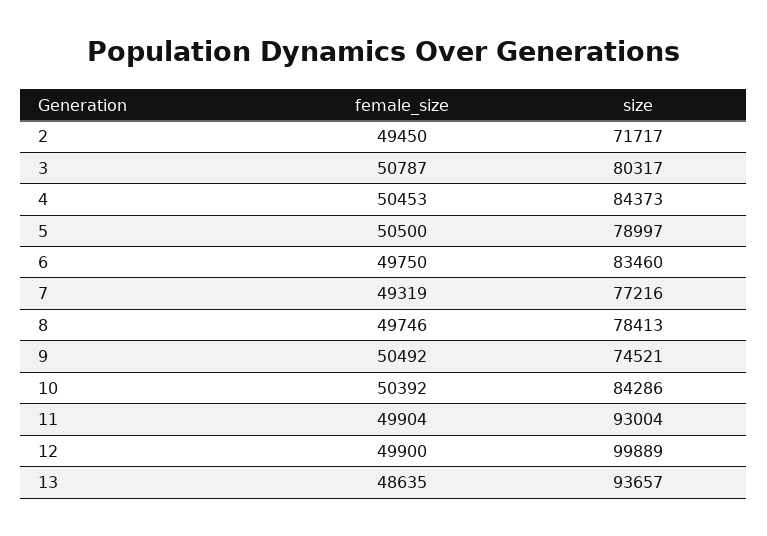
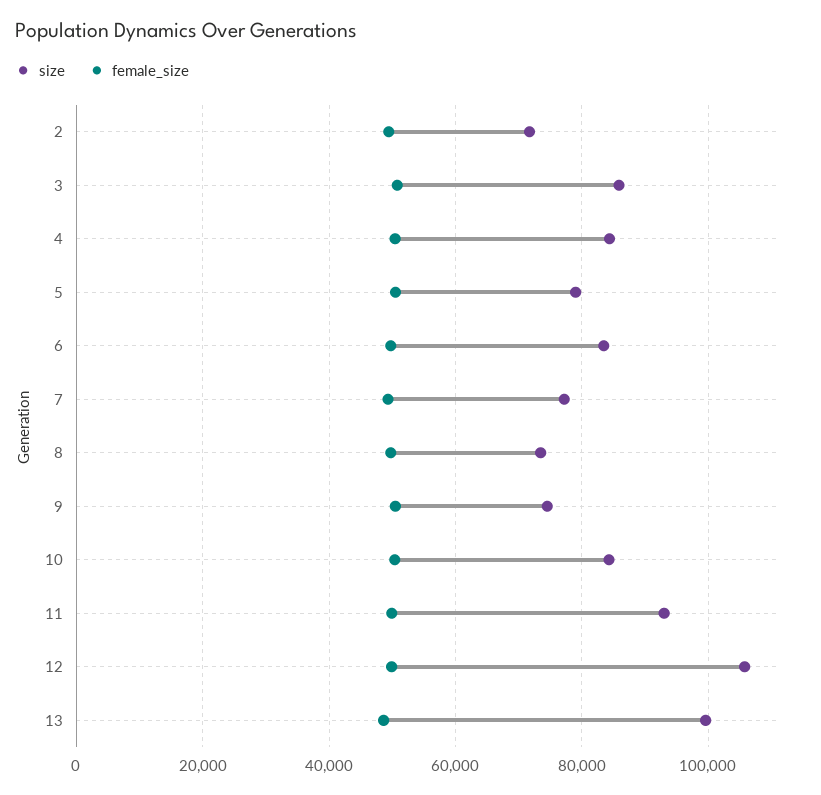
  {
    "female_size": {
      "2": 49450,
      "3": 50787,
      "4": 50453,
      "5": 50500,
      "6": 49750,
      "7": 49319,
      "8": 49746,
      "9": 50492,
      "10": 50392,
      "11": 49904,
      "12": 49900,
      "13": 48635
    },
    "size": {
      "2": 71717,
-     "3": 80317,
+     "3": 86000,
      "4": 84373,
      "5": 78997,
      "6": 83460,
      "7": 77216,
-     "8": 78413,
+     "8": 74000,
      "9": 74521,
      "10": 84286,
      "11": 93004,
-     "12": 99889,
+     "12": 106000,
-     "13": 93657
+     "13": 100000
    }
  }

